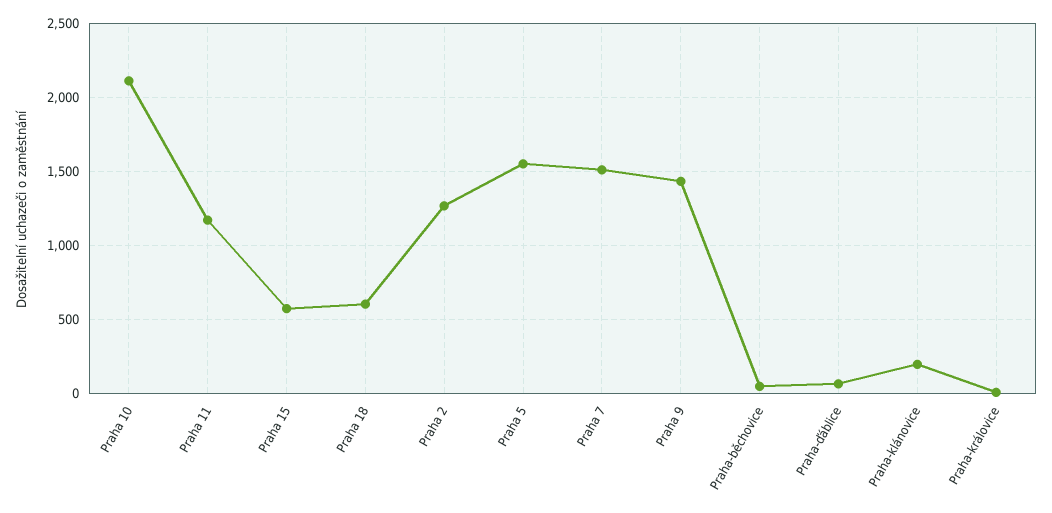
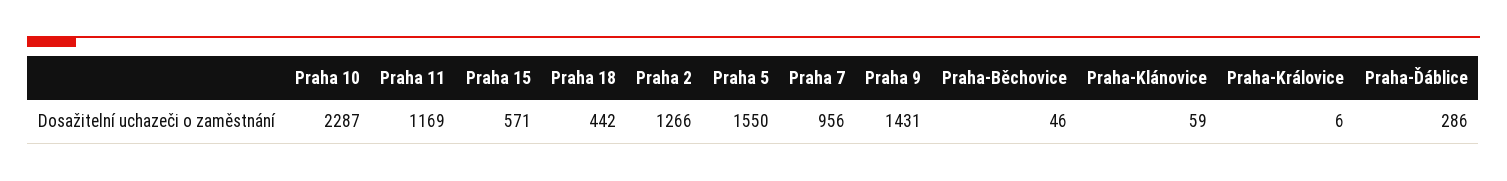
  {
-   "Praha 10": 2100,
+   "Praha 10": 2287,
    "Praha 11": 1169,
    "Praha 15": 571,
-   "Praha 18": 600,
+   "Praha 18": 442,
    "Praha 2": 1266,
    "Praha 5": 1550,
-   "Praha 7": 1500,
+   "Praha 7": 956,
    "Praha 9": 1431,
    "Praha-běchovice": 46,
-   "Praha-ďáblice": 50,
+   "Praha-ďáblice": 286,
-   "Praha-klánovice": 200,
+   "Praha-klánovice": 59,
    "Praha-královice": 6
  }

